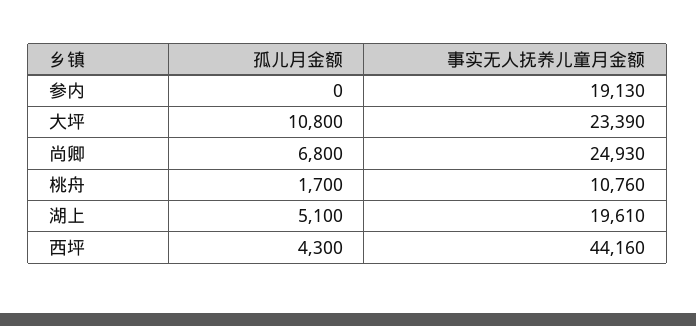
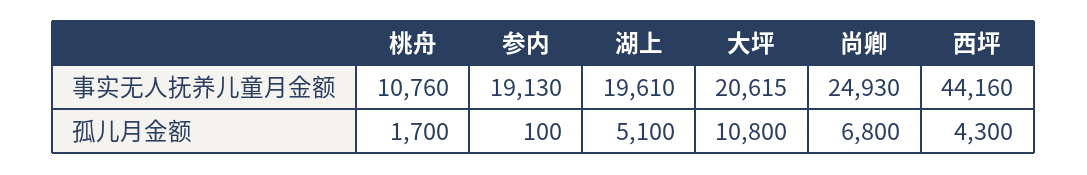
  {
    "孤儿月金额": {
-     "参内": 0,
+     "参内": 100,
      "大坪": 10800,
      "尚卿": 6800,
      "桃舟": 1700,
      "湖上": 5100,
      "西坪": 4300
    },
    "事实无人抚养儿童月金额": {
      "参内": 19130,
-     "大坪": 23390,
+     "大坪": 20615,
      "尚卿": 24930,
      "桃舟": 10760,
      "湖上": 19610,
      "西坪": 44160
    }
  }

